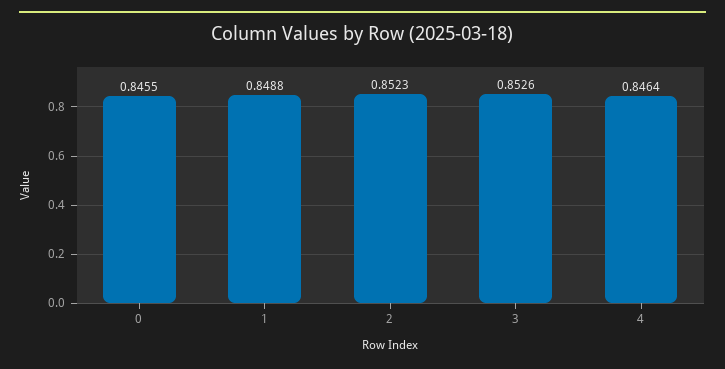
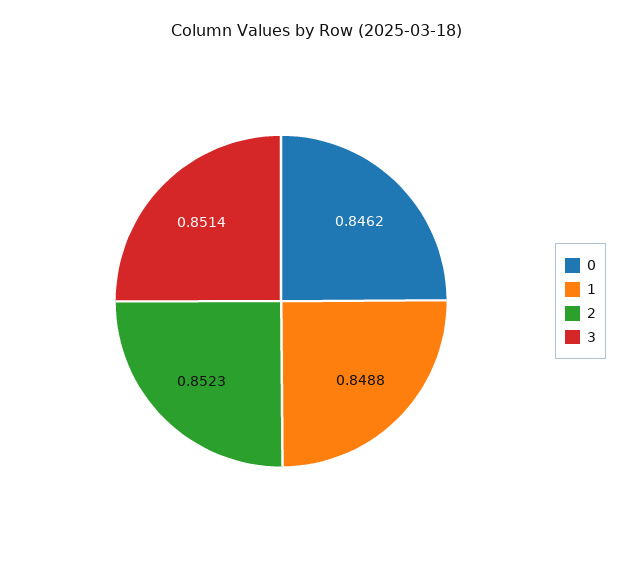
  {
-   "0": 0.8455,
+   "0": 0.8462,
    "1": 0.8488,
    "2": 0.8523,
-   "3": 0.8526,
+   "3": 0.8514
-   "4": 0.8464
  }

